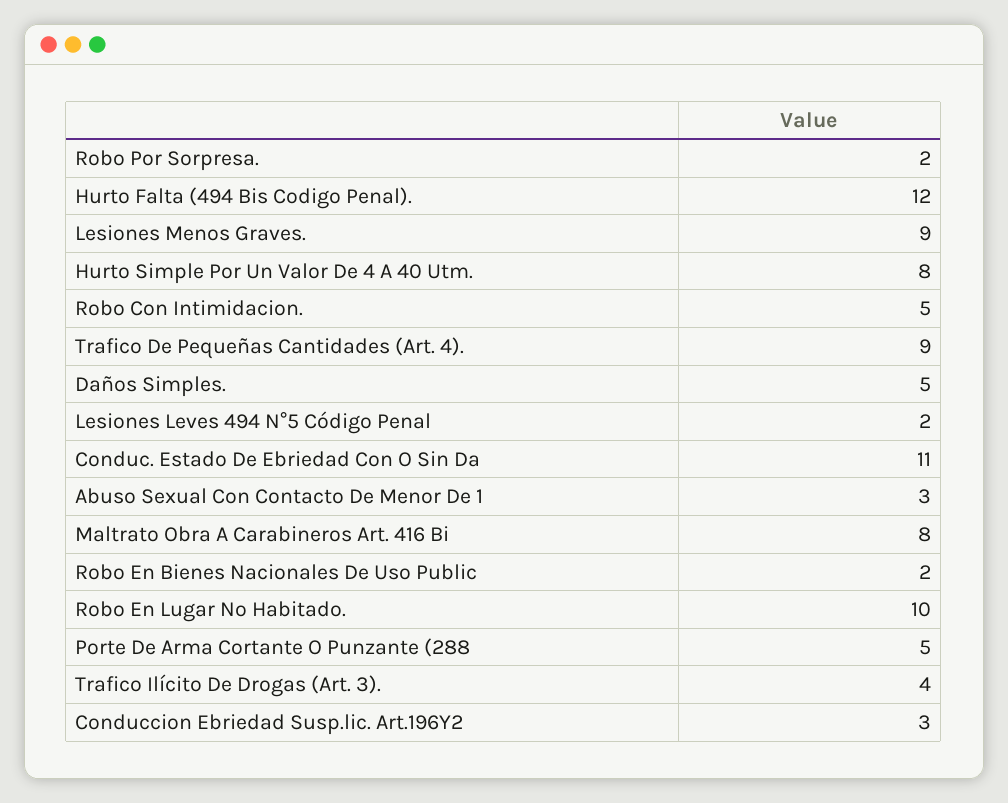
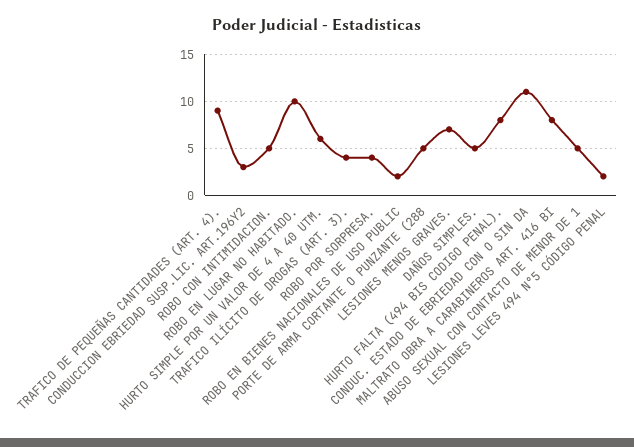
  {
-   "Robo Por Sorpresa.": 2,
+   "Robo Por Sorpresa.": 4,
-   "Hurto Falta (494 Bis Codigo Penal).": 12,
+   "Hurto Falta (494 Bis Codigo Penal).": 8,
-   "Lesiones Menos Graves.": 9,
+   "Lesiones Menos Graves.": 7,
-   "Hurto Simple Por Un Valor De 4 A 40 Utm.": 8,
+   "Hurto Simple Por Un Valor De 4 A 40 Utm.": 6,
    "Robo Con Intimidacion.": 5,
    "Trafico De Pequeñas Cantidades (Art. 4).": 9,
    "Daños Simples.": 5,
    "Lesiones Leves 494 N°5 Código Penal": 2,
    "Conduc. Estado De Ebriedad Con O Sin Da": 11,
-   "Abuso Sexual Con Contacto De Menor De 1": 3,
+   "Abuso Sexual Con Contacto De Menor De 1": 5,
    "Maltrato Obra A Carabineros Art. 416 Bi": 8,
    "Robo En Bienes Nacionales De Uso Public": 2,
    "Robo En Lugar No Habitado.": 10,
    "Porte De Arma Cortante O Punzante (288": 5,
    "Trafico Ilícito De Drogas (Art. 3).": 4,
    "Conduccion Ebriedad Susp.lic. Art.196Y2": 3
  }

